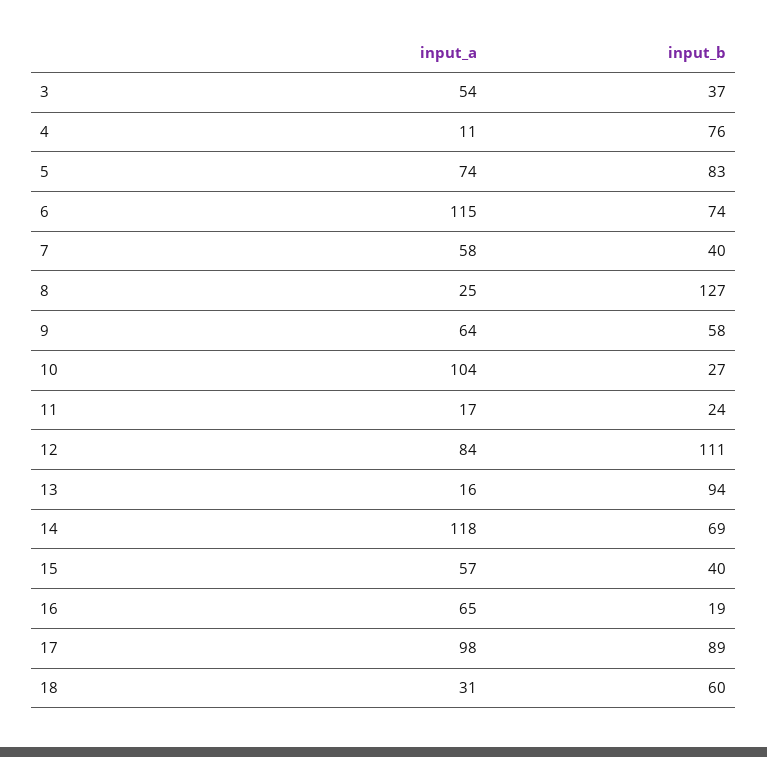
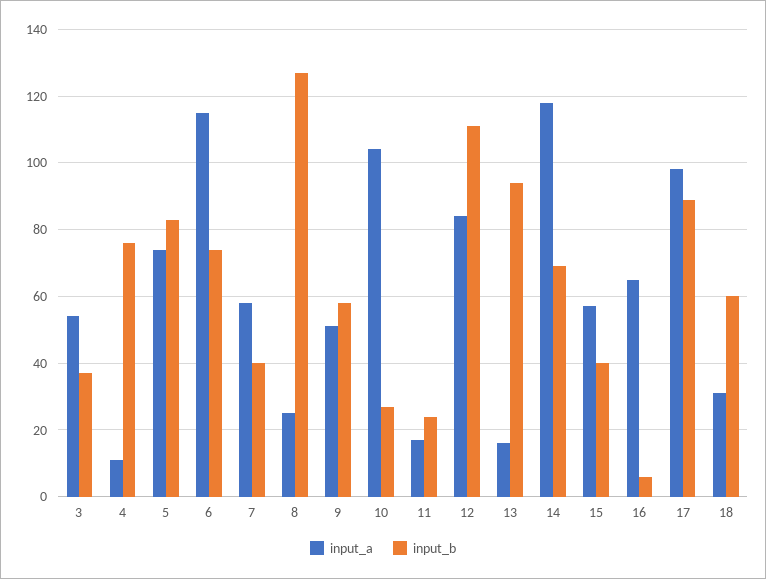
  {
    "input_a": {
      "3": 54,
      "4": 11,
      "5": 74,
      "6": 115,
      "7": 58,
      "8": 25,
-     "9": 64,
+     "9": 50,
      "10": 104,
      "11": 17,
      "12": 84,
      "13": 16,
      "14": 118,
      "15": 57,
      "16": 65,
      "17": 98,
      "18": 31
    },
    "input_b": {
      "3": 37,
      "4": 76,
      "5": 83,
      "6": 74,
      "7": 40,
      "8": 127,
      "9": 58,
      "10": 27,
      "11": 24,
      "12": 111,
      "13": 94,
      "14": 69,
      "15": 40,
-     "16": 19,
+     "16": 5,
      "17": 89,
      "18": 60
    }
  }

